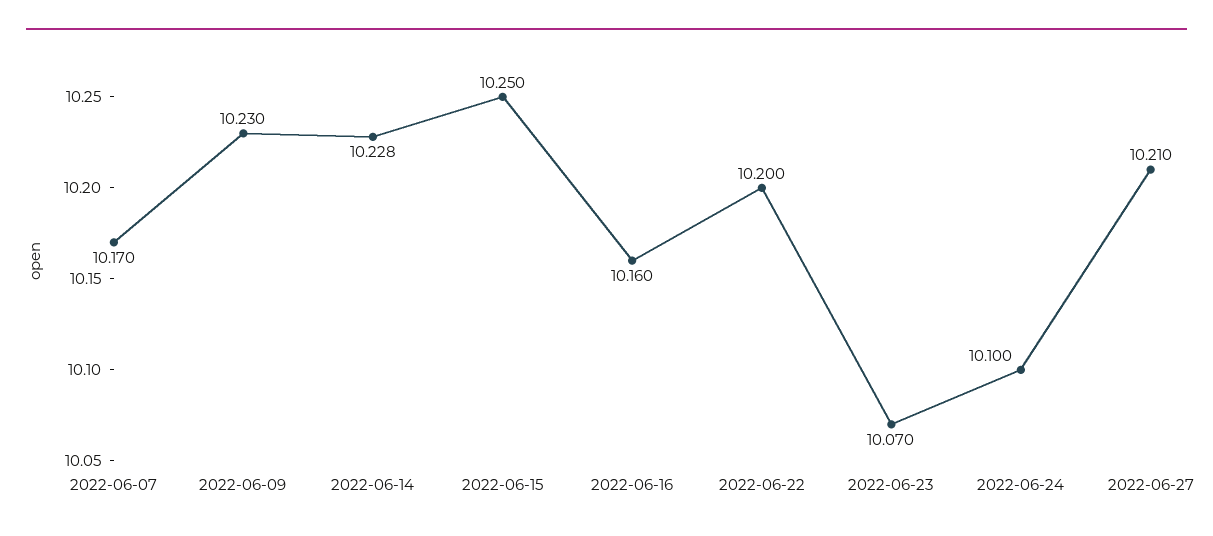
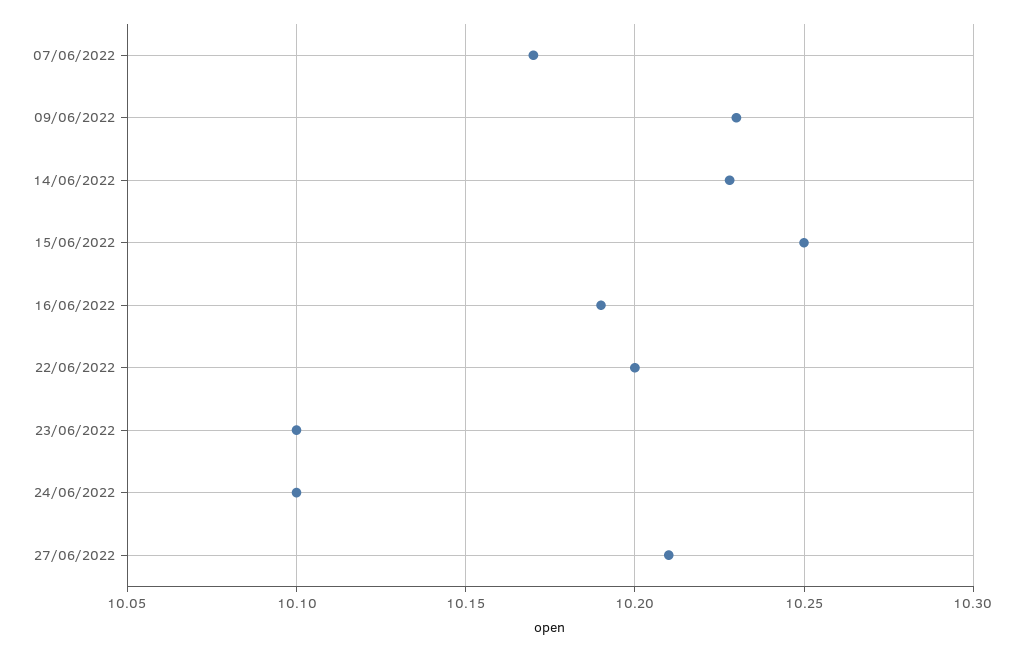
  {
    "2022-06-07": 10.17,
    "2022-06-09": 10.23,
    "2022-06-14": 10.228,
    "2022-06-15": 10.25,
-   "2022-06-16": 10.16,
+   "2022-06-16": 10.19,
    "2022-06-22": 10.2,
-   "2022-06-23": 10.07,
+   "2022-06-23": 10.1,
    "2022-06-24": 10.1,
    "2022-06-27": 10.21
  }

